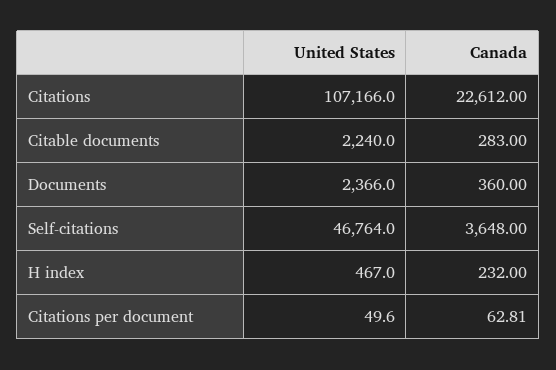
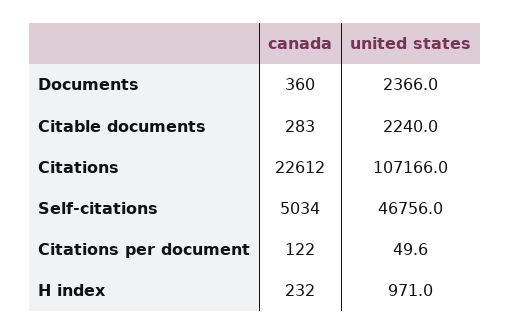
  {
    "United States": {
      "Citations": 107166,
      "Citable documents": 2240,
      "Documents": 2366,
-     "Self-citations": 46764,
+     "Self-citations": 46756,
-     "H index": 467,
+     "H index": 971,
      "Citations per document": 49.6
    },
    "Canada": {
      "Citations": 22612,
      "Citable documents": 283,
      "Documents": 360,
-     "Self-citations": 3648,
+     "Self-citations": 5034,
      "H index": 232,
-     "Citations per document": 62.81
+     "Citations per document": 122
    }
  }

